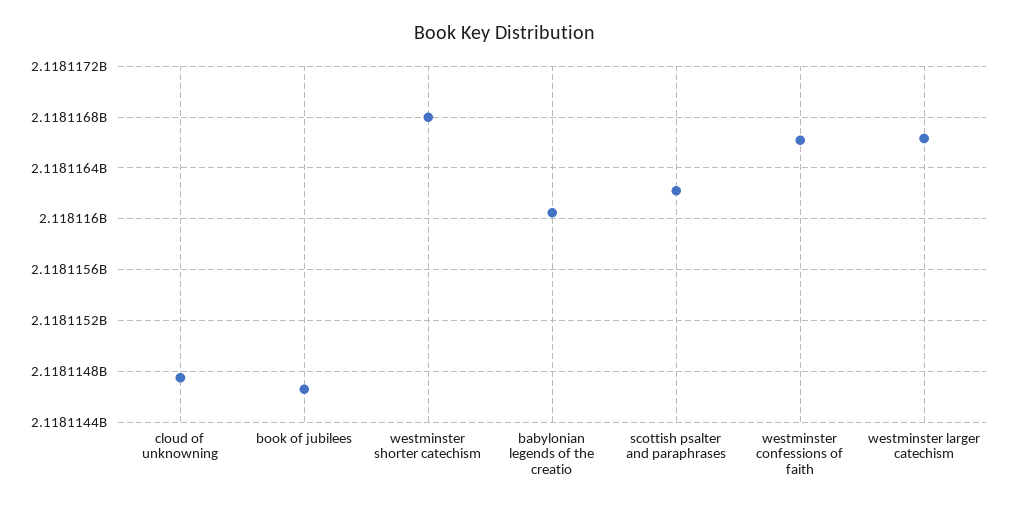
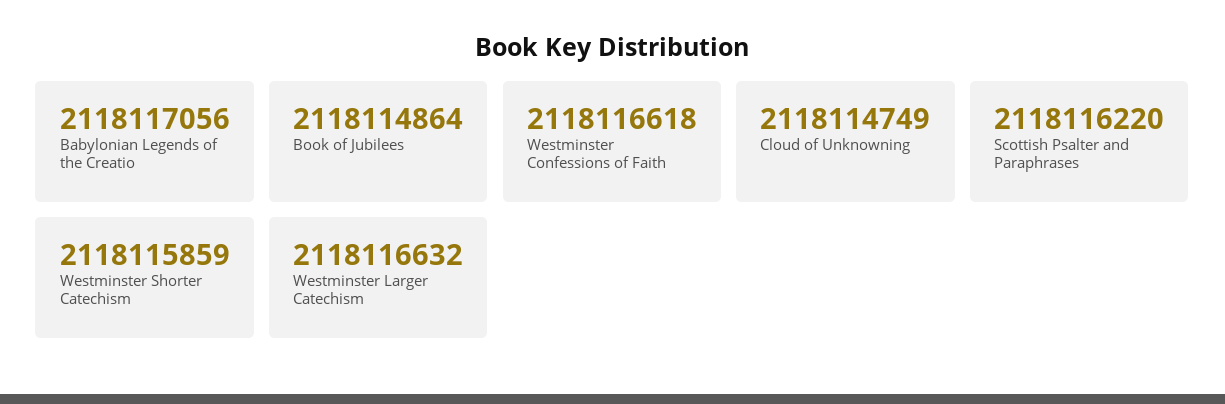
  {
    "cloud of unknowning": 2118114749,
-   "book of jubilees": 2118114650,
+   "book of jubilees": 2118114864,
-   "westminster shorter catechism": 2118116800,
+   "westminster shorter catechism": 2118115859,
-   "babylonian legends of the creatio": 2118116050,
+   "babylonian legends of the creatio": 2118117056,
    "scottish psalter and paraphrases": 2118116220,
    "westminster confessions of faith": 2118116618,
    "westminster larger catechism": 2118116632
  }

